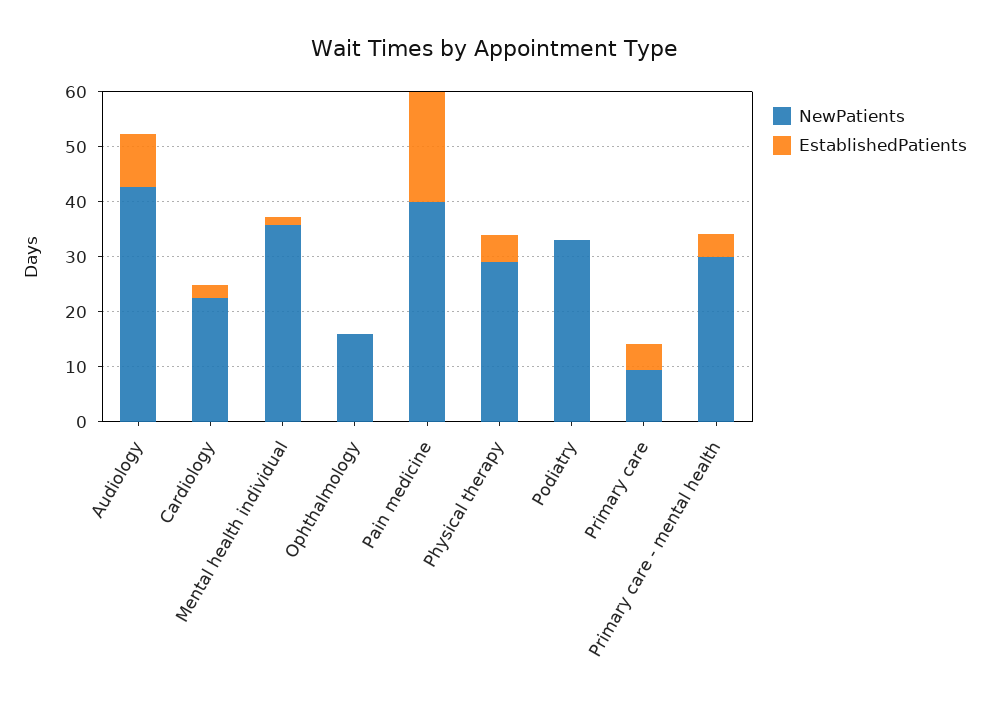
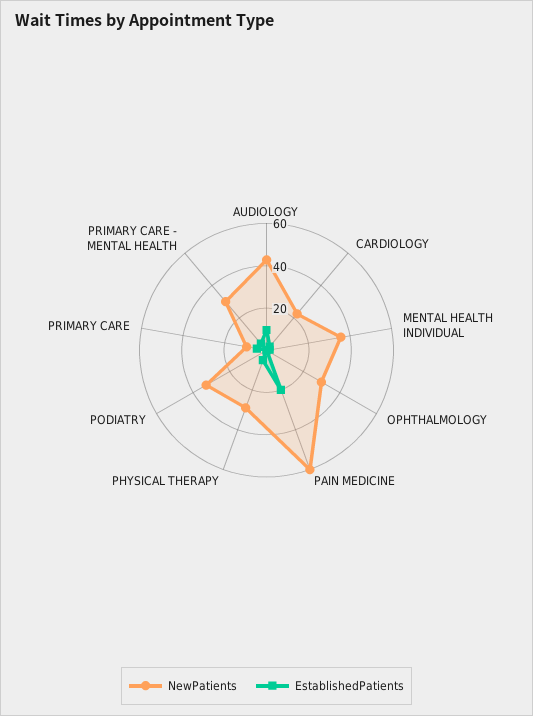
  {
    "NewPatients": {
      "Audiology": 42,
      "Cardiology": 22,
      "Mental health individual": 36,
-     "Ophthalmology": 16,
+     "Ophthalmology": 30,
-     "Pain medicine": 40,
+     "Pain medicine": 60,
      "Physical therapy": 30,
      "Podiatry": 34,
      "Primary care": 10,
      "Primary care - mental health": 30
    },
    "EstablishedPatients": {
      "Audiology": 10,
      "Cardiology": 2,
      "Mental health individual": 2,
      "Ophthalmology": 0,
      "Pain medicine": 20,
      "Physical therapy": 4,
      "Podiatry": 0,
      "Primary care": 4,
      "Primary care - mental health": 4
    }
  }

